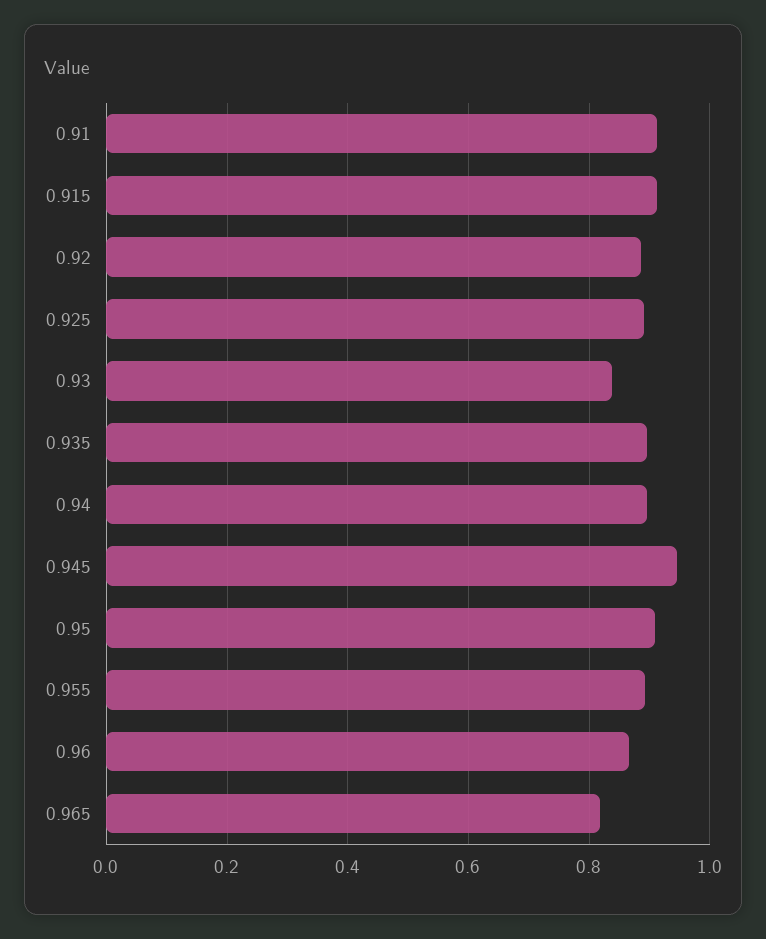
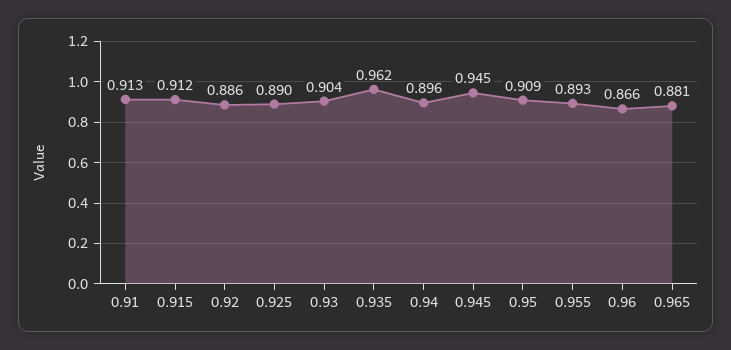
  {
    "0.91": 0.913,
    "0.915": 0.912,
    "0.92": 0.886,
    "0.925": 0.89,
-   "0.93": 0.84,
+   "0.93": 0.904,
-   "0.935": 0.9,
+   "0.935": 0.962,
    "0.94": 0.896,
    "0.945": 0.945,
    "0.95": 0.909,
    "0.955": 0.893,
    "0.96": 0.866,
-   "0.965": 0.82
+   "0.965": 0.881
  }

